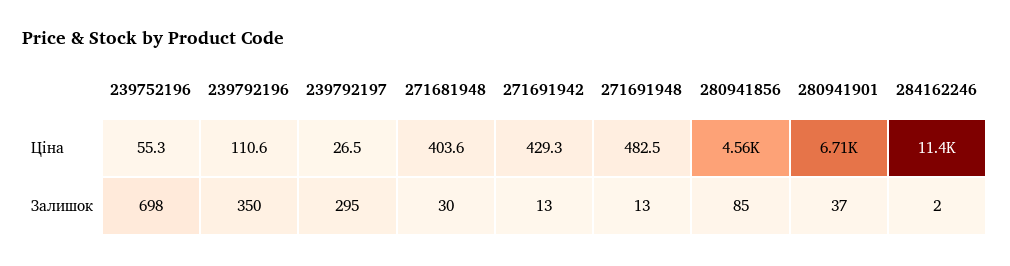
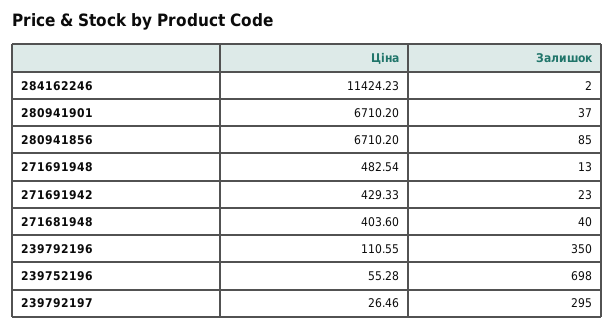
  {
    "239752196": {
      "Ціна": 55.28,
      "Залишок": 698
    },
    "239792196": {
      "Ціна": 110.55,
      "Залишок": 350
    },
    "239792197": {
      "Ціна": 26.46,
      "Залишок": 295
    },
    "271681948": {
      "Ціна": 403.6,
-     "Залишок": 30
+     "Залишок": 40
    },
    "271691942": {
      "Ціна": 429.33,
-     "Залишок": 13
+     "Залишок": 23
    },
    "271691948": {
      "Ціна": 482.54,
      "Залишок": 13
    },
    "280941856": {
-     "Ціна": 4560,
+     "Ціна": 6710.2,
      "Залишок": 85
    },
    "280941901": {
      "Ціна": 6710.2,
      "Залишок": 37
    },
    "284162246": {
      "Ціна": 11424.23,
      "Залишок": 2
    }
  }

